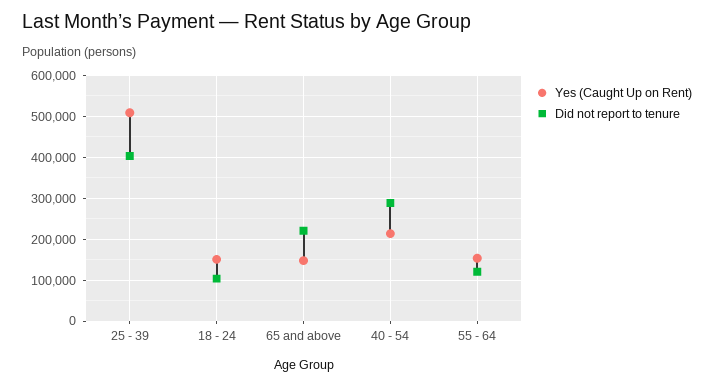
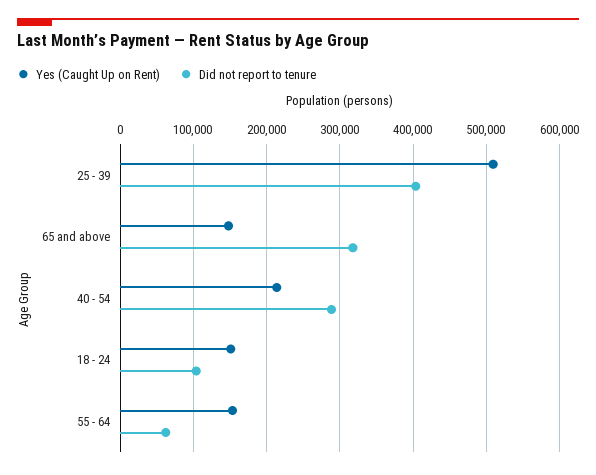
  {
    "Yes (Caught Up on Rent)": {
      "25 - 39": 510000,
      "18 - 24": 150000,
      "65 and above": 150000,
      "40 - 54": 210000,
      "55 - 64": 150000
    },
    "Did not report to tenure": {
      "25 - 39": 400000,
      "18 - 24": 100000,
-     "65 and above": 220000,
+     "65 and above": 320000,
      "40 - 54": 290000,
-     "55 - 64": 120000
+     "55 - 64": 60000
    }
  }

